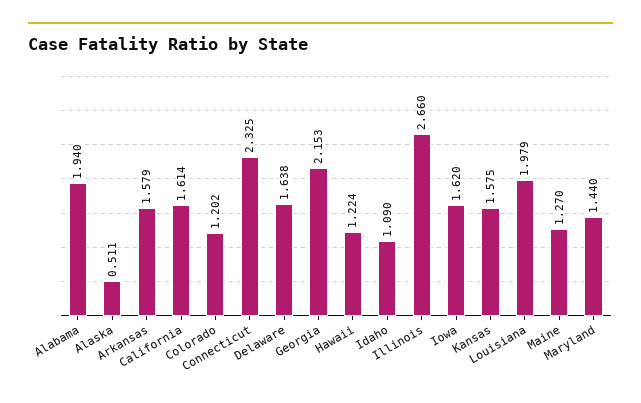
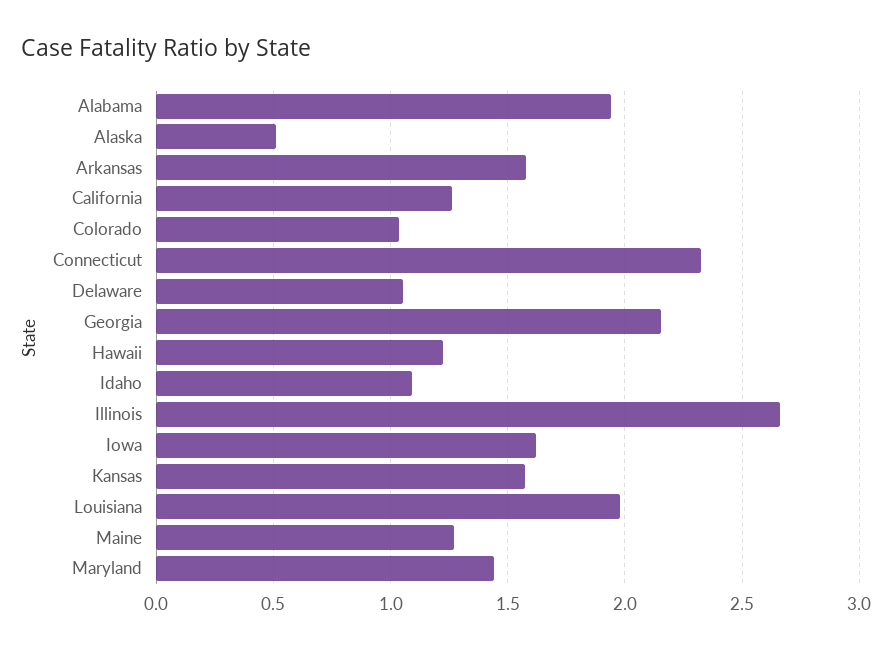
  {
    "Alabama": 1.94,
    "Alaska": 0.511,
    "Arkansas": 1.579,
-   "California": 1.614,
+   "California": 1.25,
-   "Colorado": 1.202,
+   "Colorado": 1.05,
    "Connecticut": 2.325,
-   "Delaware": 1.638,
+   "Delaware": 1.05,
    "Georgia": 2.153,
    "Hawaii": 1.224,
    "Idaho": 1.09,
    "Illinois": 2.66,
    "Iowa": 1.62,
    "Kansas": 1.575,
    "Louisiana": 1.979,
    "Maine": 1.27,
    "Maryland": 1.44
  }

